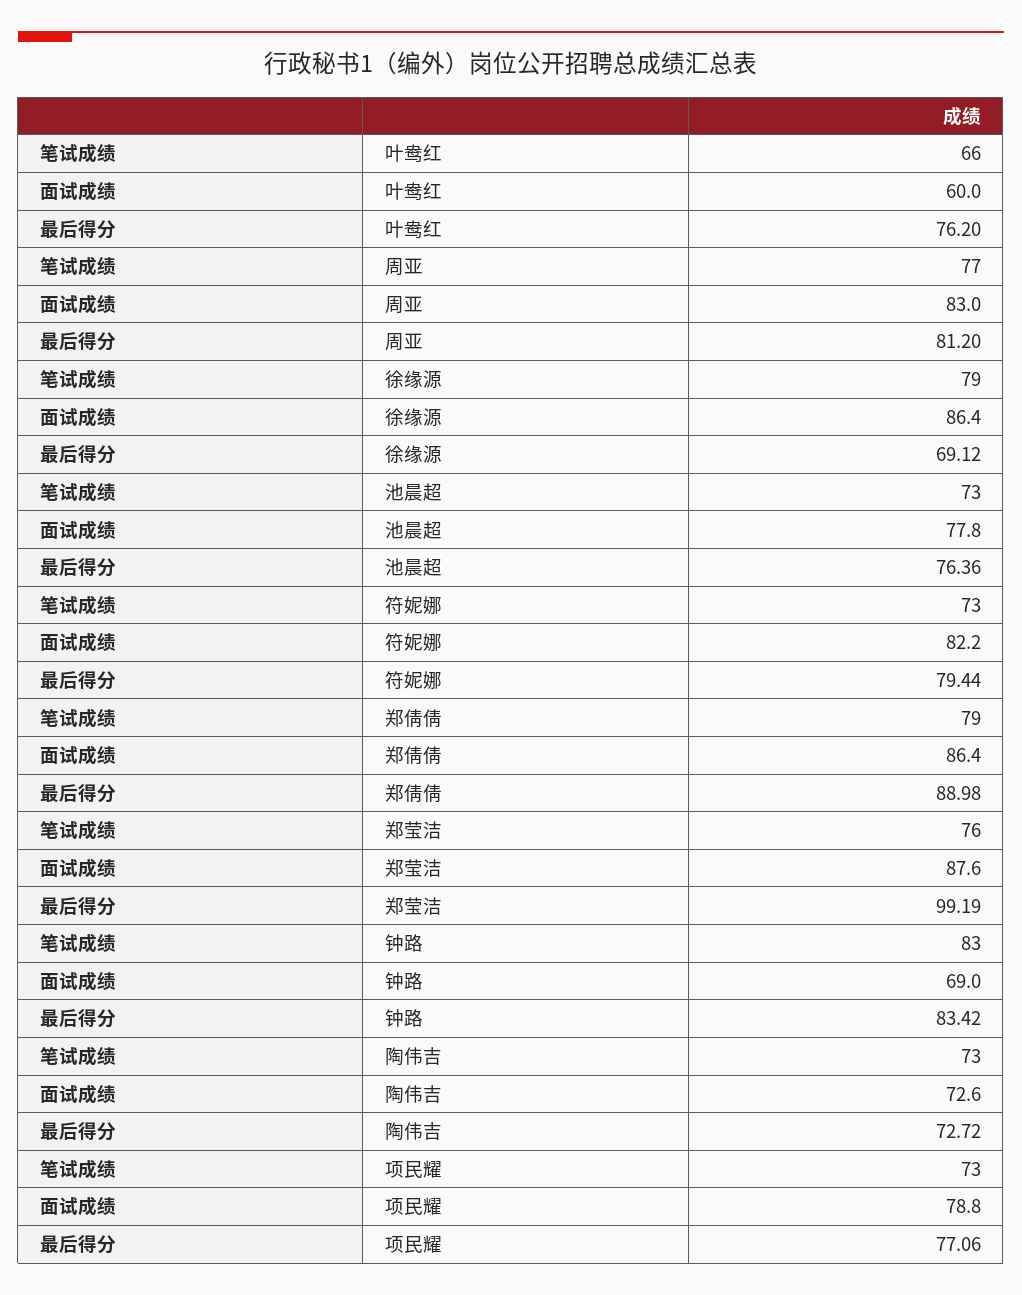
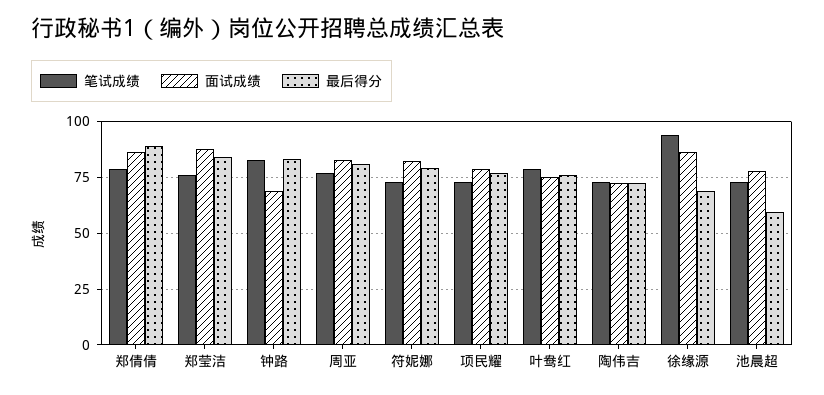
  {
    "笔试成绩": {
-     "叶鸯红": 66,
+     "叶鸯红": 80,
      "周亚": 77,
-     "徐缘源": 79,
+     "徐缘源": 95,
      "池晨超": 73,
      "符妮娜": 73,
      "郑倩倩": 79,
      "郑莹洁": 76,
      "钟路": 83,
      "陶伟吉": 73,
      "项民耀": 73
    },
    "面试成绩": {
-     "叶鸯红": 60,
+     "叶鸯红": 75,
      "周亚": 83,
      "徐缘源": 86.4,
      "池晨超": 77.8,
      "符妮娜": 82.2,
      "郑倩倩": 86.4,
      "郑莹洁": 87.6,
      "钟路": 69,
      "陶伟吉": 72.6,
      "项民耀": 78.8
    },
    "最后得分": {
      "叶鸯红": 76.2,
      "周亚": 81.2,
      "徐缘源": 69.12,
-     "池晨超": 76.36,
+     "池晨超": 60,
      "符妮娜": 79.44,
      "郑倩倩": 88.98,
-     "郑莹洁": 99.19,
+     "郑莹洁": 85,
      "钟路": 83.42,
      "陶伟吉": 72.72,
      "项民耀": 77.06
    }
  }

